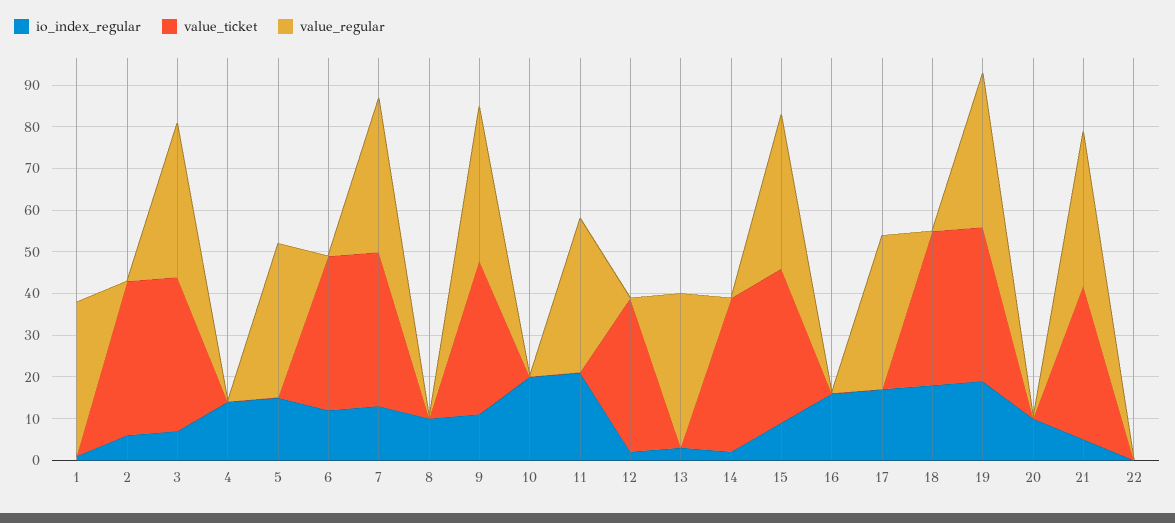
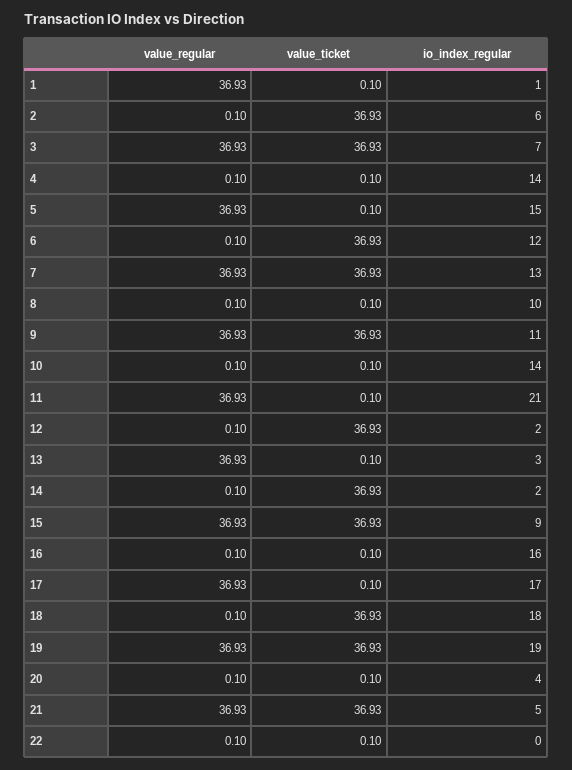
  {
    "io_index_regular": {
      "1": 1,
      "2": 6,
      "3": 7,
      "4": 14,
      "5": 15,
      "6": 12,
      "7": 13,
      "8": 10,
      "9": 11,
-     "10": 20,
+     "10": 14,
      "11": 21,
      "12": 2,
      "13": 3,
      "14": 2,
      "15": 9,
      "16": 16,
      "17": 17,
      "18": 18,
      "19": 19,
-     "20": 10,
+     "20": 4,
      "21": 5,
      "22": 0
    },
    "value_ticket": {
      "1": 0.1,
      "2": 36.93,
      "3": 36.93,
      "4": 0.1,
      "5": 0.1,
      "6": 36.93,
      "7": 36.93,
      "8": 0.1,
      "9": 36.93,
      "10": 0.1,
      "11": 0.1,
      "12": 36.93,
      "13": 0.1,
      "14": 36.93,
      "15": 36.93,
      "16": 0.1,
      "17": 0.1,
      "18": 36.93,
      "19": 36.93,
      "20": 0.1,
      "21": 36.93,
      "22": 0.1
    },
    "value_regular": {
      "1": 36.93,
      "2": 0.1,
      "3": 36.93,
      "4": 0.1,
      "5": 36.93,
      "6": 0.1,
      "7": 36.93,
      "8": 0.1,
      "9": 36.93,
      "10": 0.1,
      "11": 36.93,
      "12": 0.1,
      "13": 36.93,
      "14": 0.1,
      "15": 36.93,
      "16": 0.1,
      "17": 36.93,
      "18": 0.1,
      "19": 36.93,
      "20": 0.1,
      "21": 36.93,
      "22": 0.1
    }
  }

